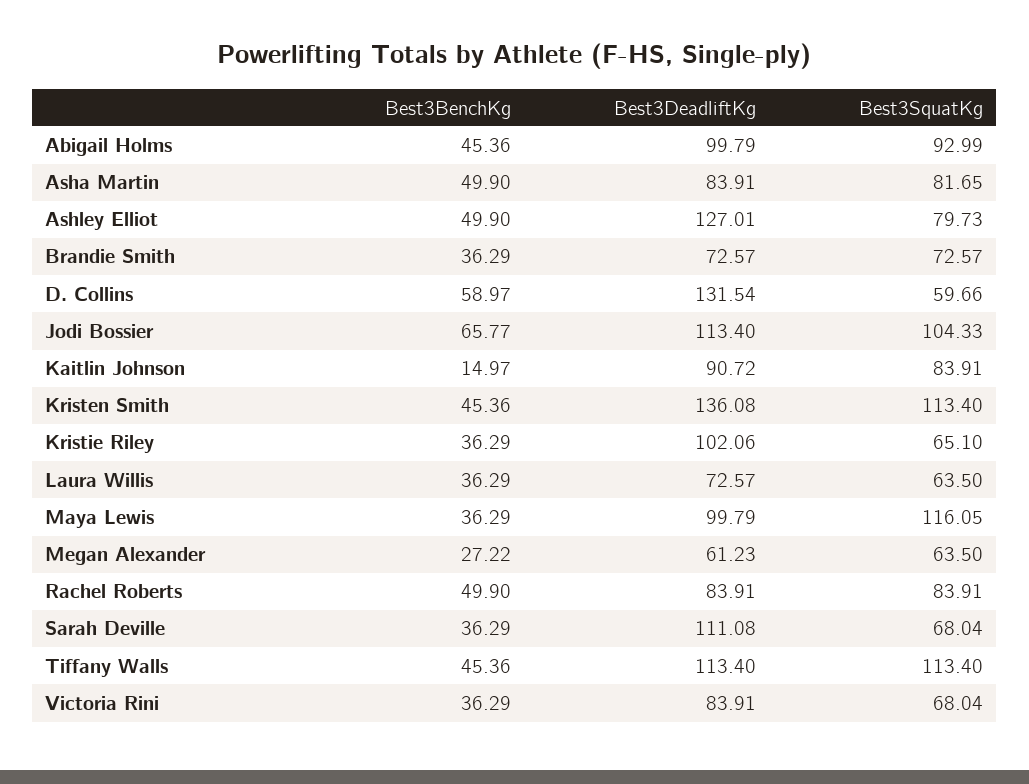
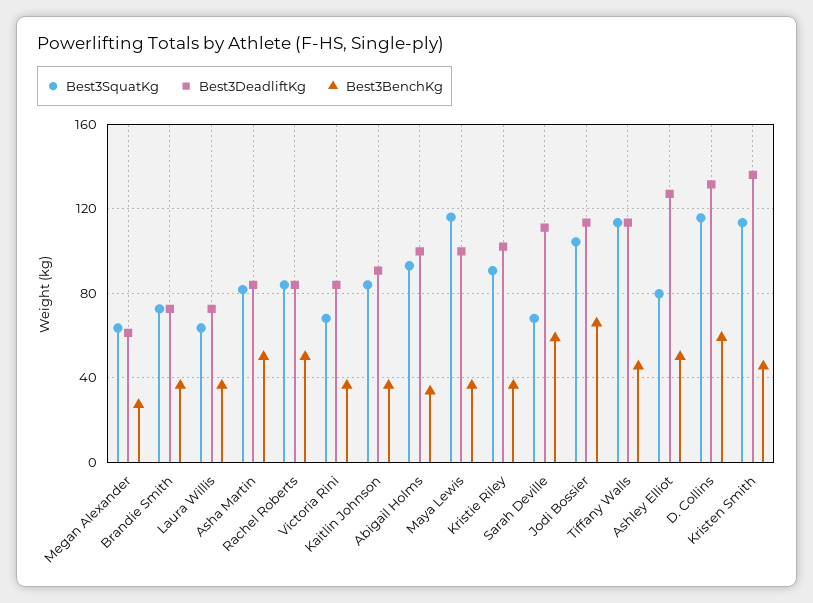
  {
    "Best3BenchKg": {
-     "Abigail Holms": 45.36,
+     "Abigail Holms": 35,
      "Asha Martin": 49.9,
      "Ashley Elliot": 49.9,
      "Brandie Smith": 36.29,
      "D. Collins": 58.97,
      "Jodi Bossier": 65.77,
-     "Kaitlin Johnson": 14.97,
+     "Kaitlin Johnson": 35,
      "Kristen Smith": 45.36,
      "Kristie Riley": 36.29,
      "Laura Willis": 36.29,
      "Maya Lewis": 36.29,
      "Megan Alexander": 27.22,
      "Rachel Roberts": 49.9,
-     "Sarah Deville": 36.29,
+     "Sarah Deville": 60,
      "Tiffany Walls": 45.36,
      "Victoria Rini": 36.29
    },
    "Best3DeadliftKg": {
      "Abigail Holms": 99.79,
      "Asha Martin": 83.91,
      "Ashley Elliot": 127.01,
      "Brandie Smith": 72.57,
      "D. Collins": 131.54,
      "Jodi Bossier": 113.4,
      "Kaitlin Johnson": 90.72,
      "Kristen Smith": 136.08,
      "Kristie Riley": 102.06,
      "Laura Willis": 72.57,
      "Maya Lewis": 99.79,
      "Megan Alexander": 61.23,
      "Rachel Roberts": 83.91,
      "Sarah Deville": 111.08,
      "Tiffany Walls": 113.4,
      "Victoria Rini": 83.91
    },
    "Best3SquatKg": {
      "Abigail Holms": 92.99,
      "Asha Martin": 81.65,
      "Ashley Elliot": 79.73,
      "Brandie Smith": 72.57,
-     "D. Collins": 59.66,
+     "D. Collins": 115,
      "Jodi Bossier": 104.33,
      "Kaitlin Johnson": 83.91,
      "Kristen Smith": 113.4,
-     "Kristie Riley": 65.1,
+     "Kristie Riley": 90,
      "Laura Willis": 63.5,
      "Maya Lewis": 116.05,
      "Megan Alexander": 63.5,
      "Rachel Roberts": 83.91,
      "Sarah Deville": 68.04,
      "Tiffany Walls": 113.4,
      "Victoria Rini": 68.04
    }
  }

